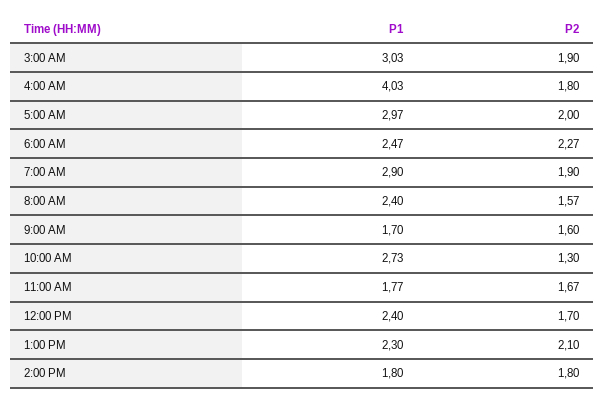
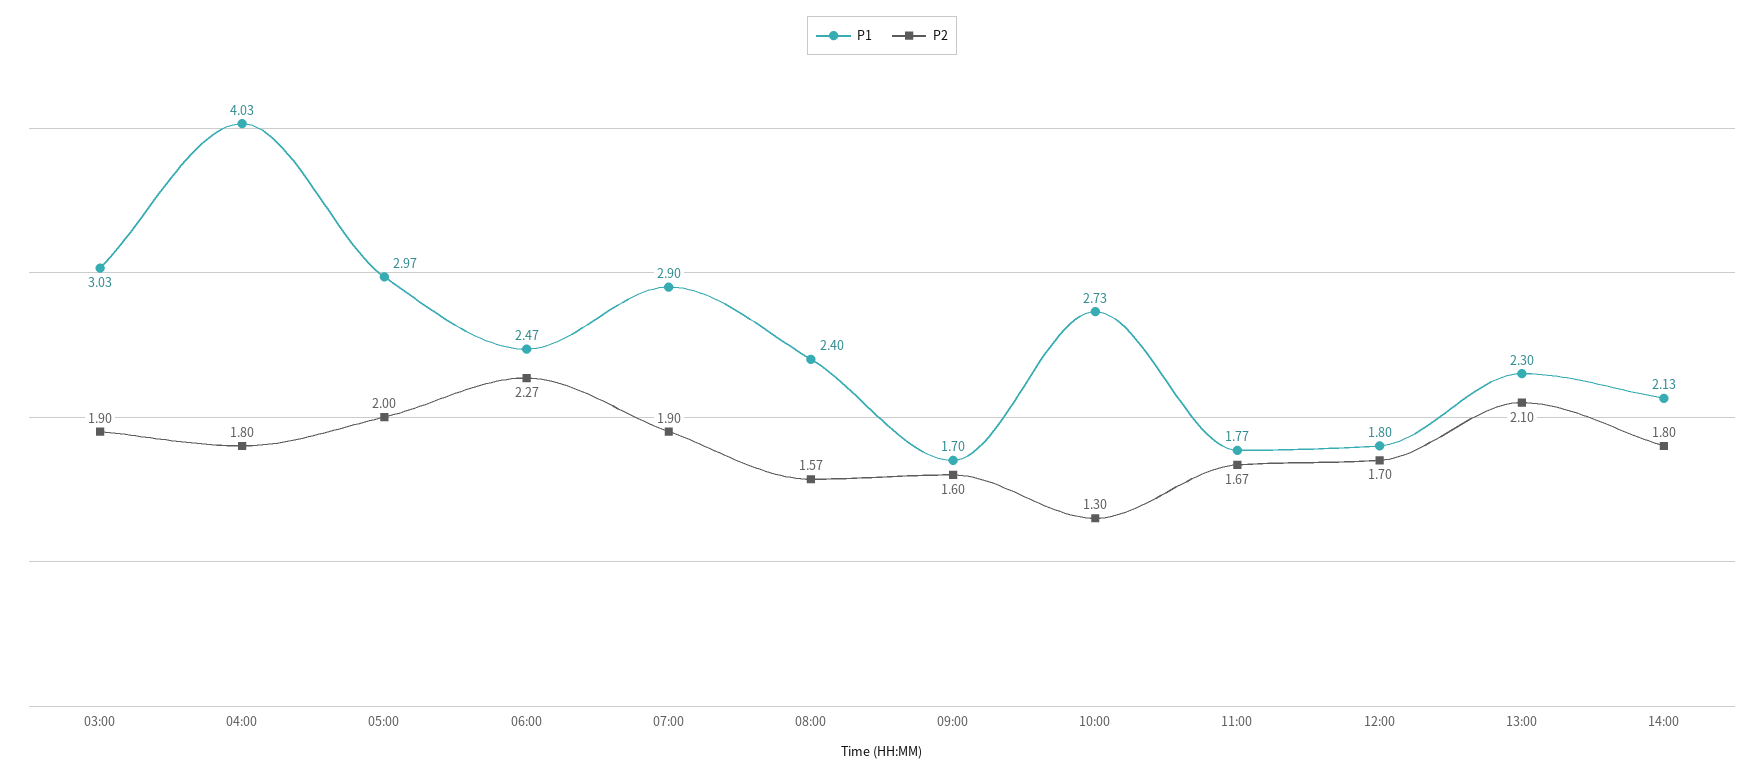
  {
    "P1": {
      "3:00 AM": 3.03,
      "4:00 AM": 4.03,
      "5:00 AM": 2.97,
      "6:00 AM": 2.47,
      "7:00 AM": 2.9,
      "8:00 AM": 2.4,
      "9:00 AM": 1.7,
      "10:00 AM": 2.73,
      "11:00 AM": 1.77,
-     "12:00 PM": 2.4,
+     "12:00 PM": 1.8,
      "1:00 PM": 2.3,
-     "2:00 PM": 1.8
+     "2:00 PM": 2.13
    },
    "P2": {
      "3:00 AM": 1.9,
      "4:00 AM": 1.8,
      "5:00 AM": 2,
      "6:00 AM": 2.27,
      "7:00 AM": 1.9,
      "8:00 AM": 1.57,
      "9:00 AM": 1.6,
      "10:00 AM": 1.3,
      "11:00 AM": 1.67,
      "12:00 PM": 1.7,
      "1:00 PM": 2.1,
      "2:00 PM": 1.8
    }
  }

